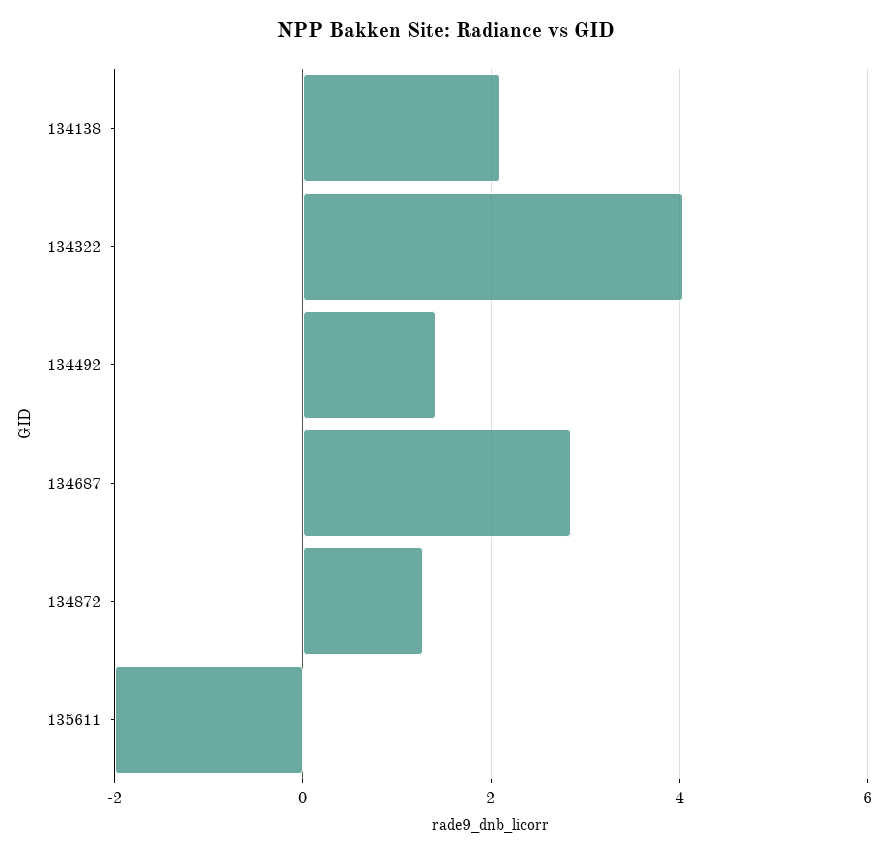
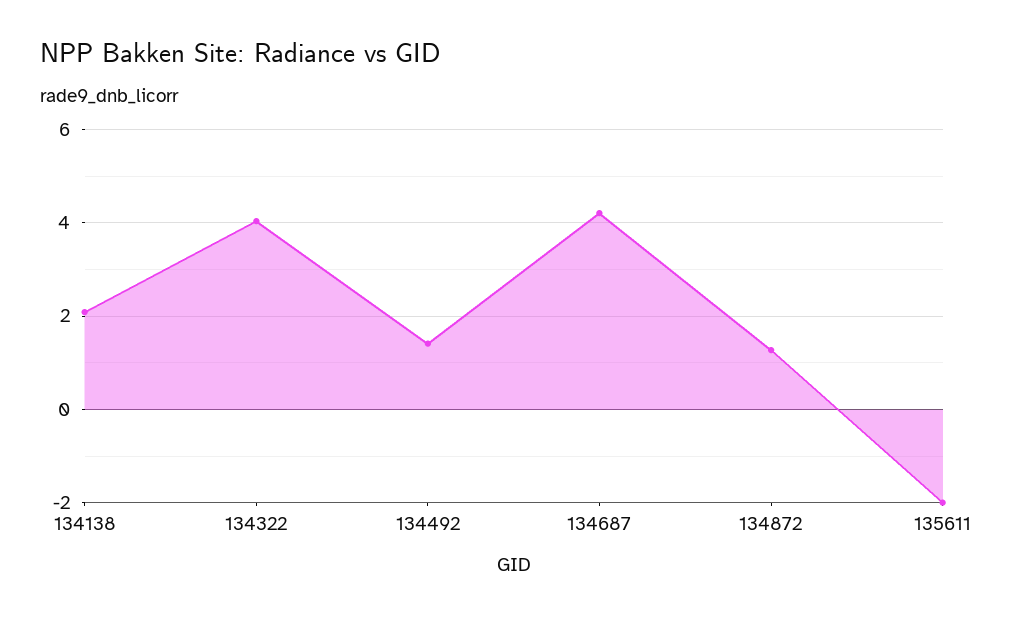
  {
    "134138": 2,
    "134322": 4,
    "134492": 1.4,
-   "134687": 2.8,
+   "134687": 4.2,
    "134872": 1.2,
    "135611": -2
  }

